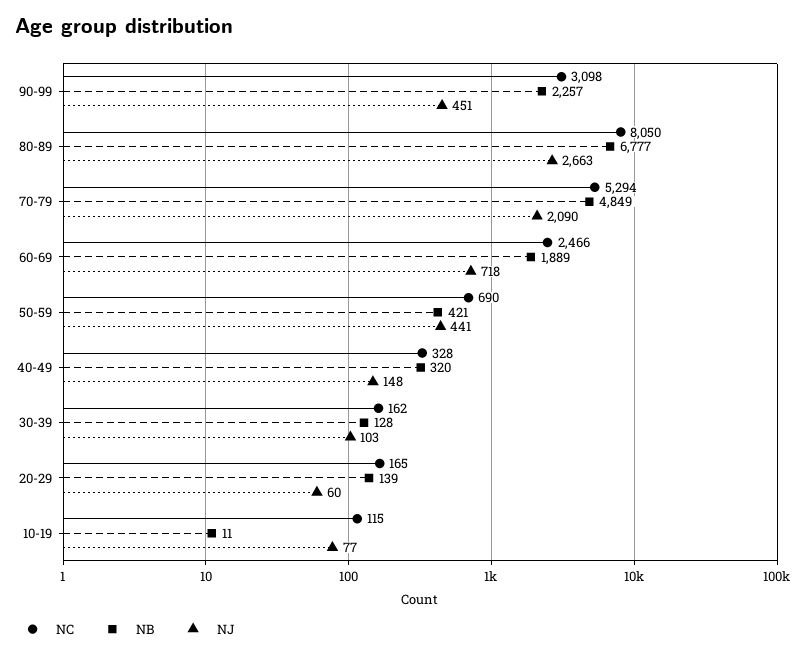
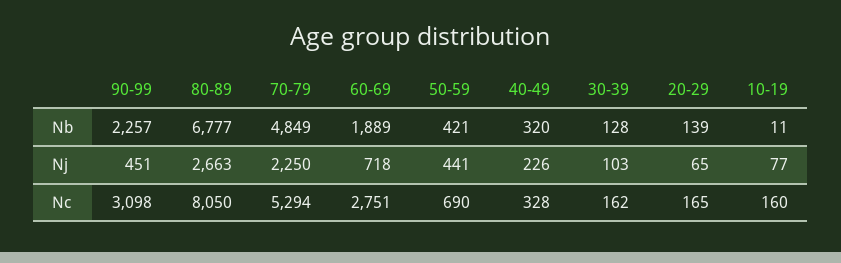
  {
    "NC": {
      "90-99": 3098,
      "80-89": 8050,
      "70-79": 5294,
-     "60-69": 2466,
+     "60-69": 2751,
      "50-59": 690,
      "40-49": 328,
      "30-39": 162,
      "20-29": 165,
-     "10-19": 115
+     "10-19": 160
    },
    "NB": {
      "90-99": 2257,
      "80-89": 6777,
      "70-79": 4849,
      "60-69": 1889,
      "50-59": 421,
      "40-49": 320,
      "30-39": 128,
      "20-29": 139,
      "10-19": 11
    },
    "NJ": {
      "90-99": 451,
      "80-89": 2663,
-     "70-79": 2090,
+     "70-79": 2250,
      "60-69": 718,
      "50-59": 441,
-     "40-49": 148,
+     "40-49": 226,
      "30-39": 103,
-     "20-29": 60,
+     "20-29": 65,
      "10-19": 77
    }
  }

